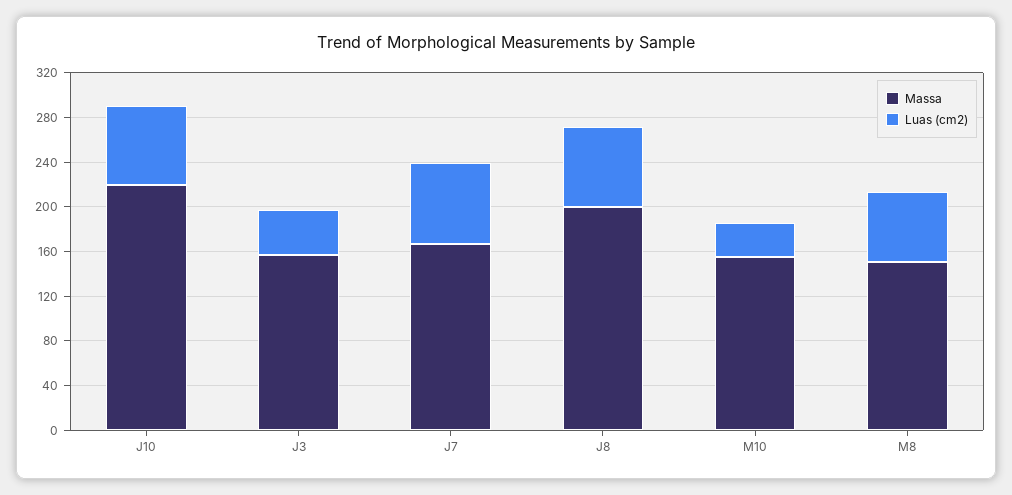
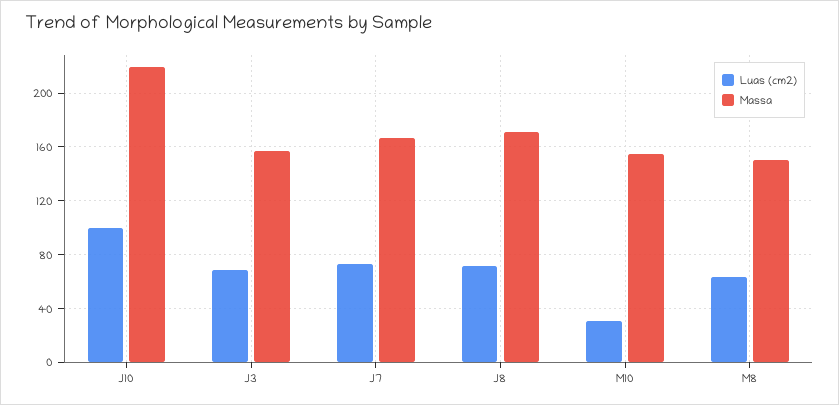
  {
    "Massa": {
      "J10": 220,
      "J3": 155,
      "J7": 165,
-     "J8": 200,
+     "J8": 170,
      "M10": 155,
      "M8": 150
    },
    "Luas (cm2)": {
-     "J10": 70,
+     "J10": 100,
-     "J3": 40,
+     "J3": 70,
      "J7": 75,
      "J8": 70,
      "M10": 30,
      "M8": 65
    }
  }

